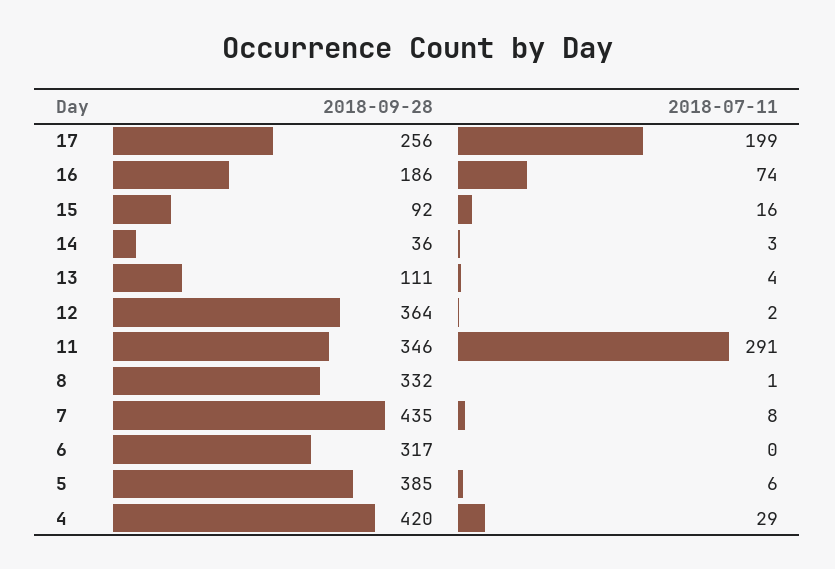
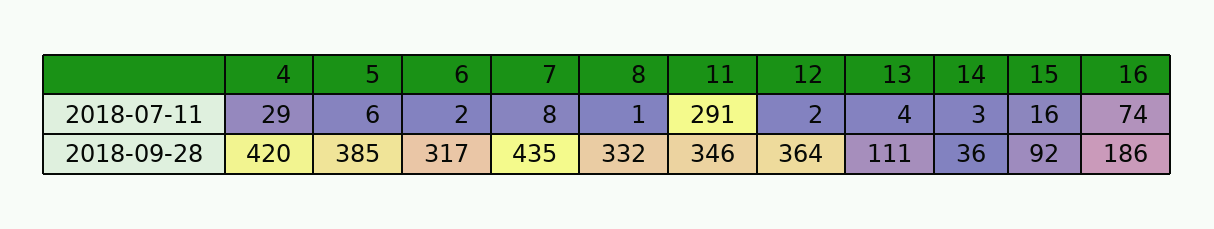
  {
    "2018-09-28": {
-     "17": 256,
      "16": 186,
      "15": 92,
      "14": 36,
      "13": 111,
      "12": 364,
      "11": 346,
      "8": 332,
      "7": 435,
      "6": 317,
      "5": 385,
      "4": 420
    },
    "2018-07-11": {
-     "17": 199,
      "16": 74,
      "15": 16,
      "14": 3,
      "13": 4,
      "12": 2,
      "11": 291,
      "8": 1,
      "7": 8,
-     "6": 0,
+     "6": 2,
      "5": 6,
      "4": 29
    }
  }

